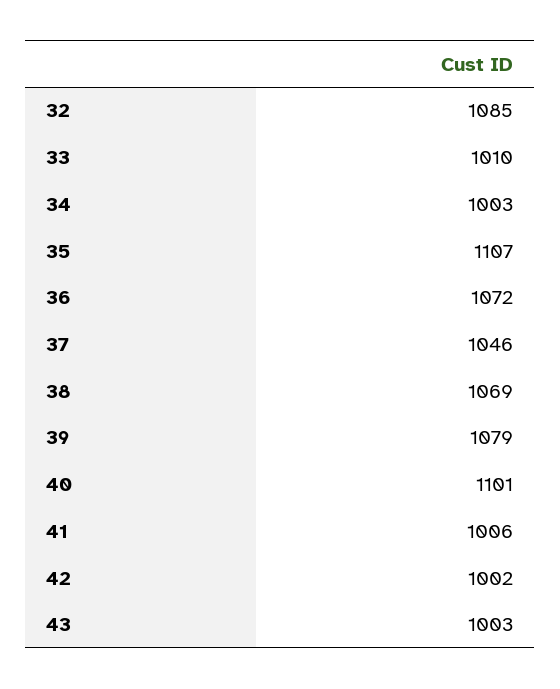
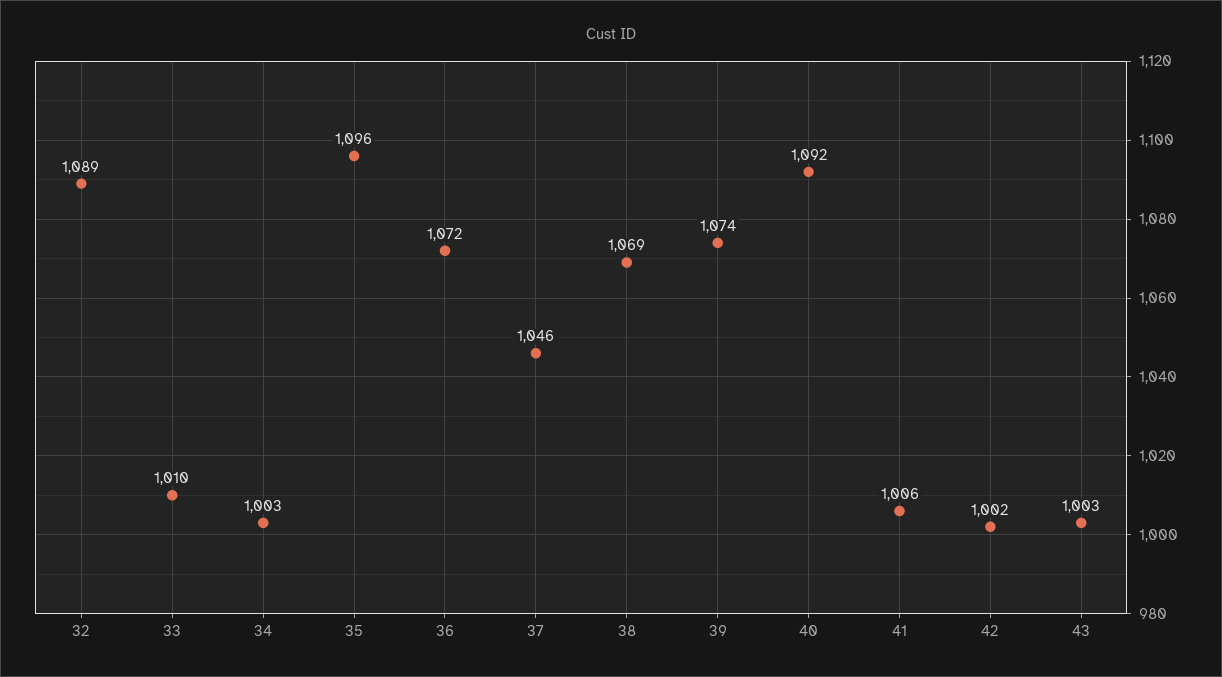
  {
-   "32": 1085,
+   "32": 1089,
    "33": 1010,
    "34": 1003,
-   "35": 1107,
+   "35": 1096,
    "36": 1072,
    "37": 1046,
    "38": 1069,
-   "39": 1079,
+   "39": 1074,
-   "40": 1101,
+   "40": 1092,
    "41": 1006,
    "42": 1002,
    "43": 1003
  }

